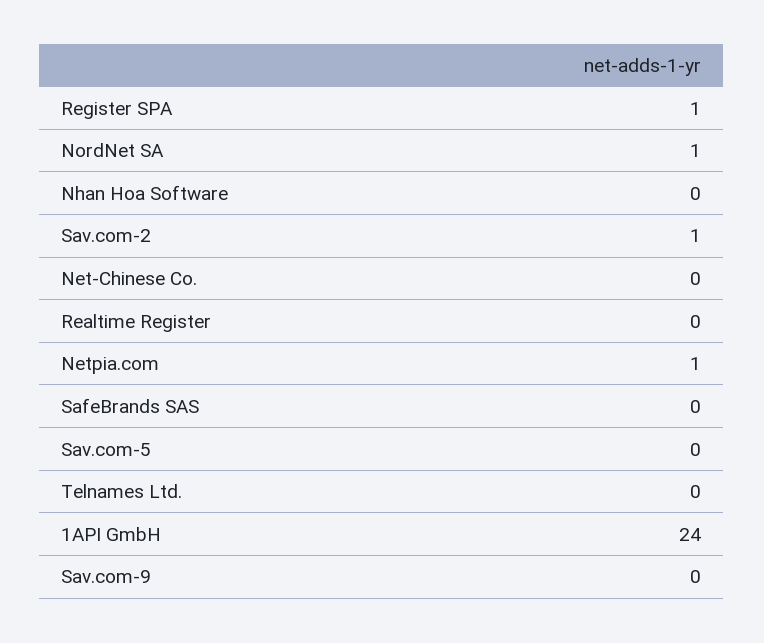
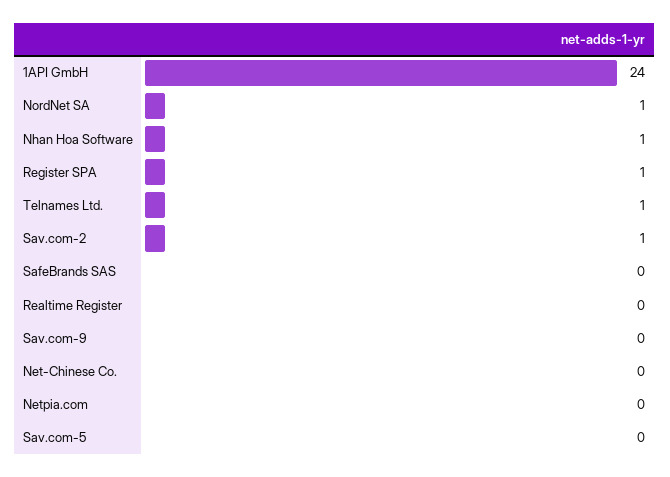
  {
    "Register SPA": 1,
    "NordNet SA": 1,
-   "Nhan Hoa Software": 0,
+   "Nhan Hoa Software": 1,
    "Sav.com-2": 1,
    "Net-Chinese Co.": 0,
    "Realtime Register": 0,
-   "Netpia.com": 1,
+   "Netpia.com": 0,
    "SafeBrands SAS": 0,
    "Sav.com-5": 0,
-   "Telnames Ltd.": 0,
+   "Telnames Ltd.": 1,
    "1API GmbH": 24,
    "Sav.com-9": 0
  }

